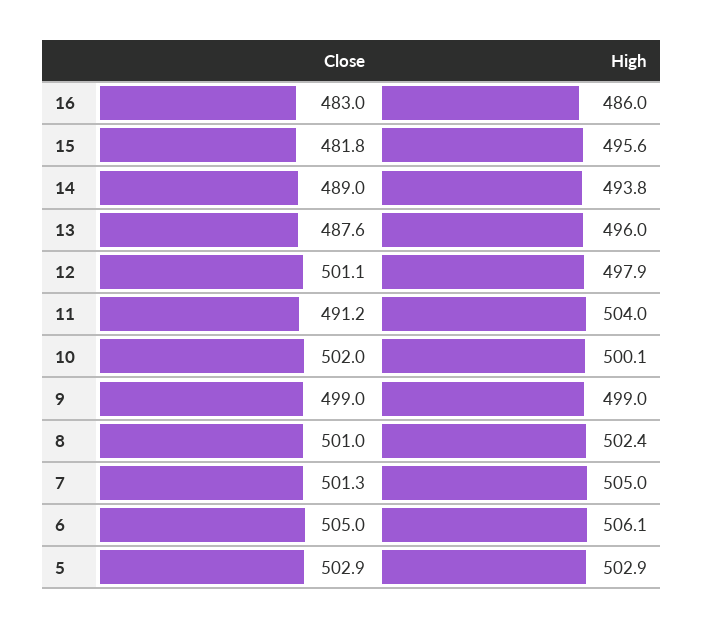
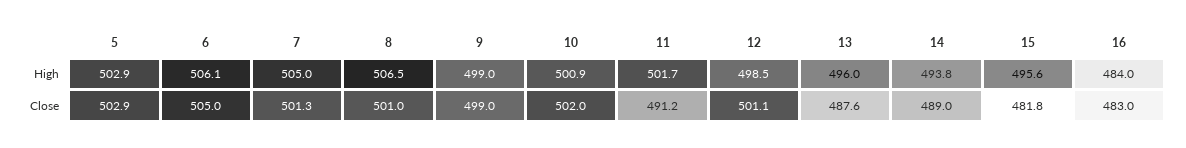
  {
    "Close": {
      "16": 483,
      "15": 481.8,
      "14": 489,
      "13": 487.6,
      "12": 501.1,
      "11": 491.2,
      "10": 502,
      "9": 499,
      "8": 501,
      "7": 501.3,
      "6": 505,
      "5": 502.9
    },
    "High": {
-     "16": 486,
+     "16": 484,
      "15": 495.6,
      "14": 493.8,
      "13": 496,
-     "12": 497.9,
+     "12": 498.5,
-     "11": 504,
+     "11": 501.7,
-     "10": 500.1,
+     "10": 500.9,
      "9": 499,
-     "8": 502.4,
+     "8": 506.5,
      "7": 505,
      "6": 506.1,
      "5": 502.9
    }
  }

